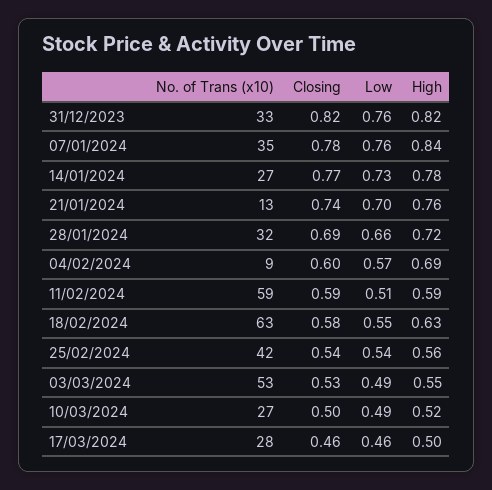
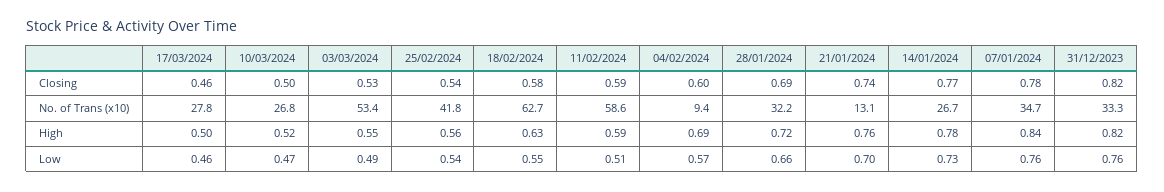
  {
    "No. of Trans (x10)": {
      "31/12/2023": 33.3,
      "07/01/2024": 34.7,
      "14/01/2024": 26.7,
      "21/01/2024": 13.1,
      "28/01/2024": 32.2,
      "04/02/2024": 9.4,
      "11/02/2024": 58.6,
      "18/02/2024": 62.7,
      "25/02/2024": 41.8,
      "03/03/2024": 53.4,
      "10/03/2024": 26.8,
      "17/03/2024": 27.8
    },
    "Closing": {
      "31/12/2023": 0.82,
      "07/01/2024": 0.78,
      "14/01/2024": 0.77,
      "21/01/2024": 0.74,
      "28/01/2024": 0.69,
      "04/02/2024": 0.6,
      "11/02/2024": 0.59,
      "18/02/2024": 0.58,
      "25/02/2024": 0.54,
      "03/03/2024": 0.53,
      "10/03/2024": 0.5,
      "17/03/2024": 0.46
    },
    "Low": {
      "31/12/2023": 0.76,
      "07/01/2024": 0.76,
      "14/01/2024": 0.73,
      "21/01/2024": 0.7,
      "28/01/2024": 0.66,
      "04/02/2024": 0.57,
      "11/02/2024": 0.51,
      "18/02/2024": 0.55,
      "25/02/2024": 0.54,
      "03/03/2024": 0.49,
-     "10/03/2024": 0.49,
+     "10/03/2024": 0.47,
      "17/03/2024": 0.46
    },
    "High": {
      "31/12/2023": 0.82,
      "07/01/2024": 0.84,
      "14/01/2024": 0.78,
      "21/01/2024": 0.76,
      "28/01/2024": 0.72,
      "04/02/2024": 0.69,
      "11/02/2024": 0.59,
      "18/02/2024": 0.63,
      "25/02/2024": 0.56,
      "03/03/2024": 0.55,
      "10/03/2024": 0.52,
      "17/03/2024": 0.5
    }
  }

